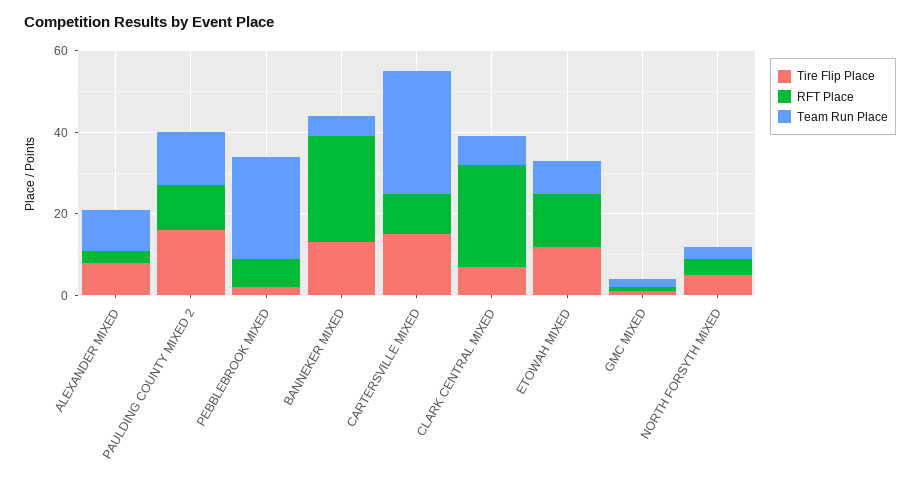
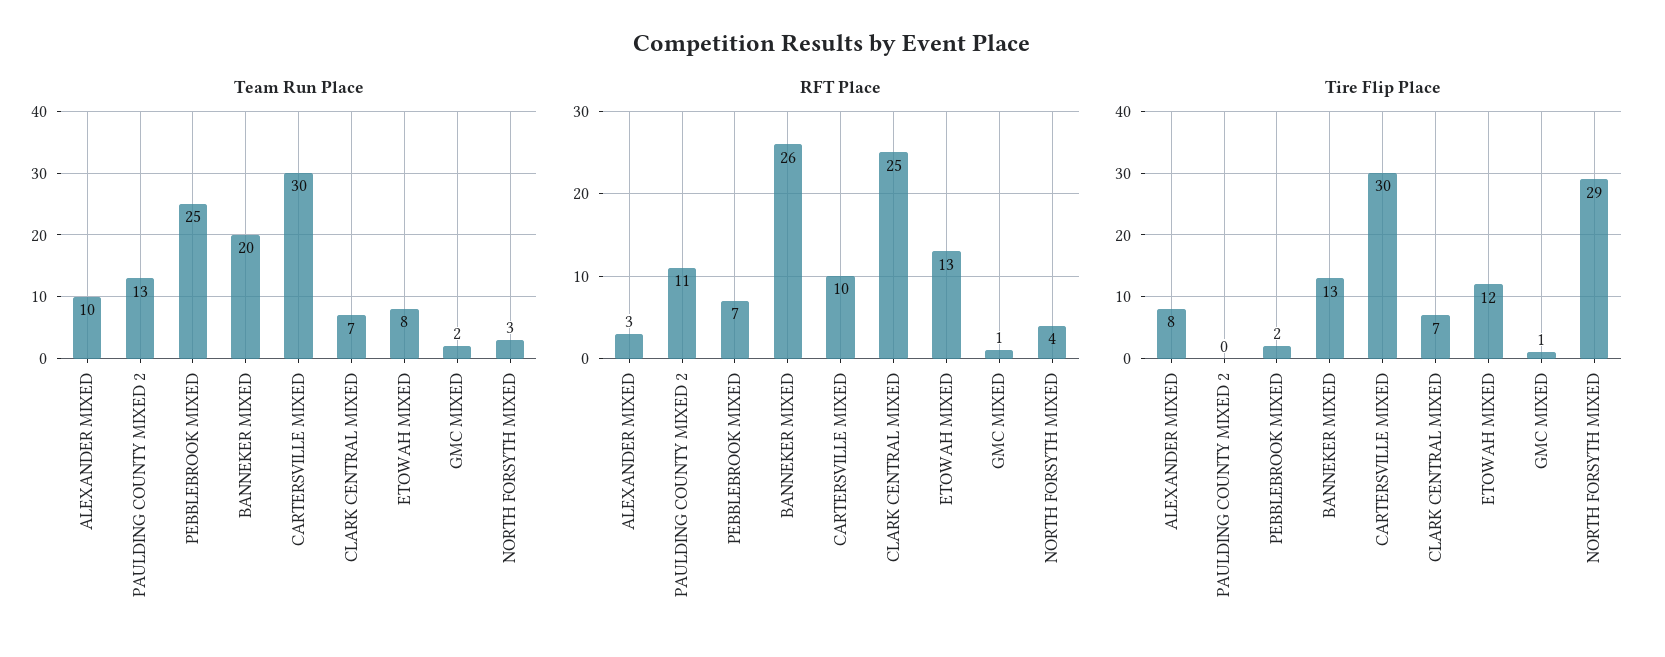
  {
    "Tire Flip Place": {
      "ALEXANDER MIXED": 8,
-     "PAULDING COUNTY MIXED 2": 15,
+     "PAULDING COUNTY MIXED 2": 0,
      "PEBBLEBROOK MIXED": 2,
      "BANNEKER MIXED": 13,
-     "CARTERSVILLE MIXED": 15,
+     "CARTERSVILLE MIXED": 30,
      "CLARK CENTRAL MIXED": 7,
      "ETOWAH MIXED": 12,
      "GMC MIXED": 1,
-     "NORTH FORSYTH MIXED": 5
+     "NORTH FORSYTH MIXED": 29
    },
    "RFT Place": {
      "ALEXANDER MIXED": 3,
      "PAULDING COUNTY MIXED 2": 11,
      "PEBBLEBROOK MIXED": 7,
      "BANNEKER MIXED": 26,
      "CARTERSVILLE MIXED": 10,
      "CLARK CENTRAL MIXED": 25,
      "ETOWAH MIXED": 13,
      "GMC MIXED": 1,
      "NORTH FORSYTH MIXED": 4
    },
    "Team Run Place": {
      "ALEXANDER MIXED": 10,
      "PAULDING COUNTY MIXED 2": 13,
      "PEBBLEBROOK MIXED": 25,
-     "BANNEKER MIXED": 5,
+     "BANNEKER MIXED": 20,
      "CARTERSVILLE MIXED": 30,
      "CLARK CENTRAL MIXED": 7,
      "ETOWAH MIXED": 8,
      "GMC MIXED": 2,
      "NORTH FORSYTH MIXED": 3
    }
  }

